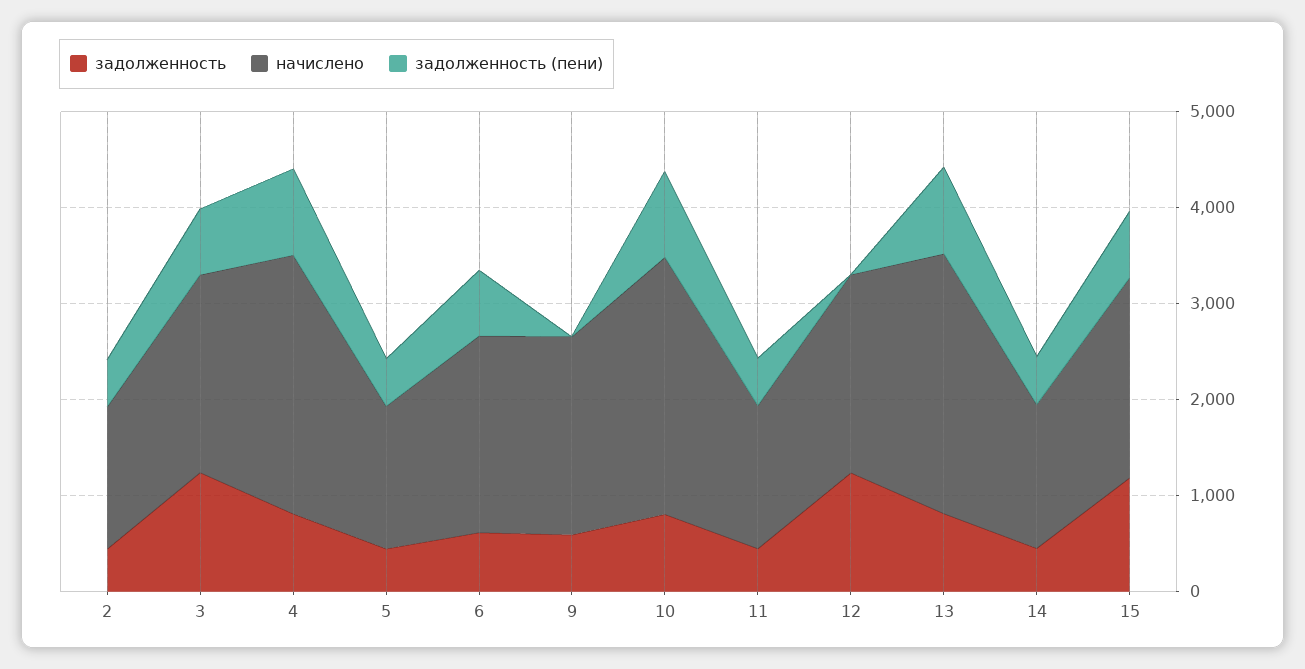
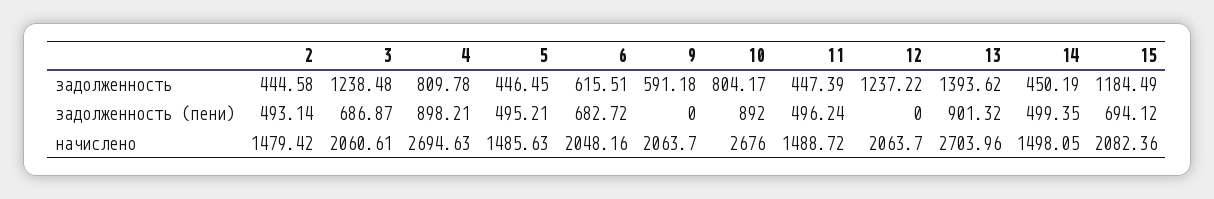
  {
    "задолженность": {
      "2": 444.58,
      "3": 1238.48,
      "4": 809.78,
      "5": 446.45,
      "6": 615.51,
      "9": 591.18,
      "10": 804.17,
      "11": 447.39,
      "12": 1237.22,
-     "13": 800,
+     "13": 1393.62,
      "14": 450.19,
      "15": 1184.49
    },
    "начислено": {
      "2": 1479.42,
      "3": 2060.61,
      "4": 2694.63,
      "5": 1485.63,
      "6": 2048.16,
      "9": 2063.7,
      "10": 2676,
      "11": 1488.72,
      "12": 2063.7,
      "13": 2703.96,
      "14": 1498.05,
      "15": 2082.36
    },
    "задолженность (пени)": {
      "2": 493.14,
      "3": 686.87,
      "4": 898.21,
      "5": 495.21,
      "6": 682.72,
      "9": 0,
      "10": 892,
      "11": 496.24,
      "12": 0,
      "13": 901.32,
      "14": 499.35,
      "15": 694.12
    }
  }

